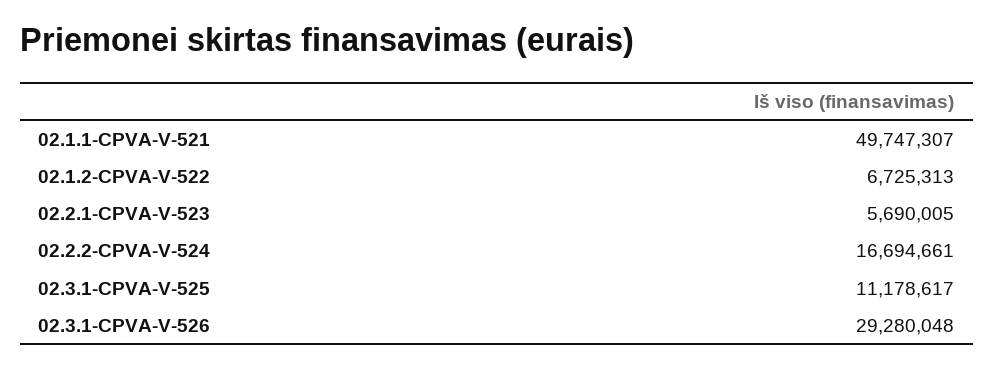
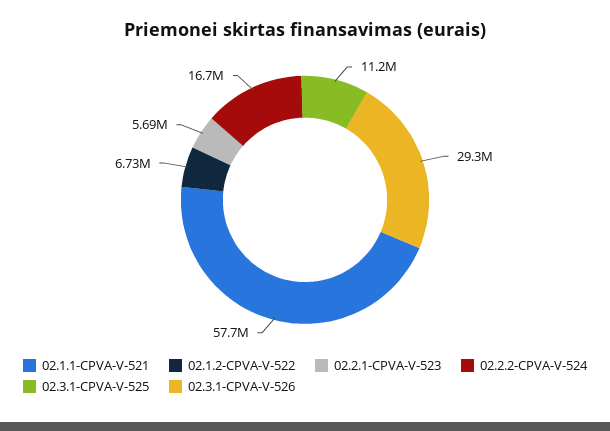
  {
-   "02.1.1-CPVA-V-521": 49747307,
+   "02.1.1-CPVA-V-521": 57700000,
    "02.1.2-CPVA-V-522": 6725313,
    "02.2.1-CPVA-V-523": 5690005,
    "02.2.2-CPVA-V-524": 16694661,
    "02.3.1-CPVA-V-525": 11178617,
    "02.3.1-CPVA-V-526": 29280048
  }

